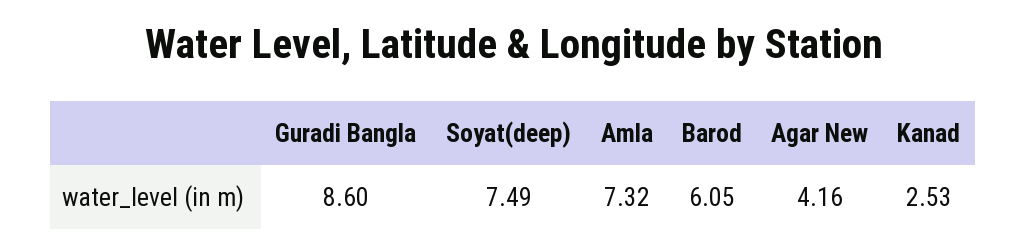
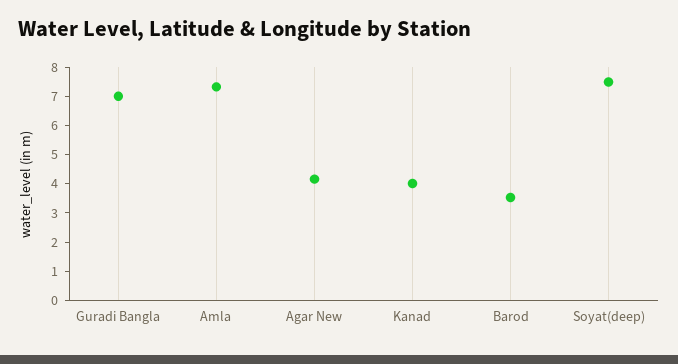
  {
-   "Guradi Bangla": 8.6,
+   "Guradi Bangla": 7,
    "Soyat(deep)": 7.49,
    "Amla": 7.32,
-   "Barod": 6.05,
+   "Barod": 3.5,
    "Agar New": 4.16,
-   "Kanad": 2.53
+   "Kanad": 4
  }

